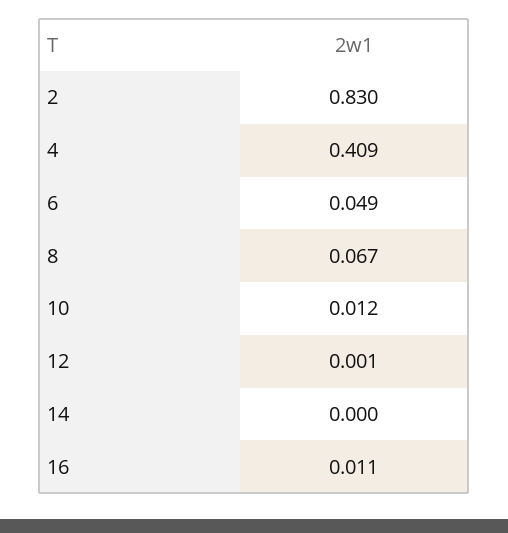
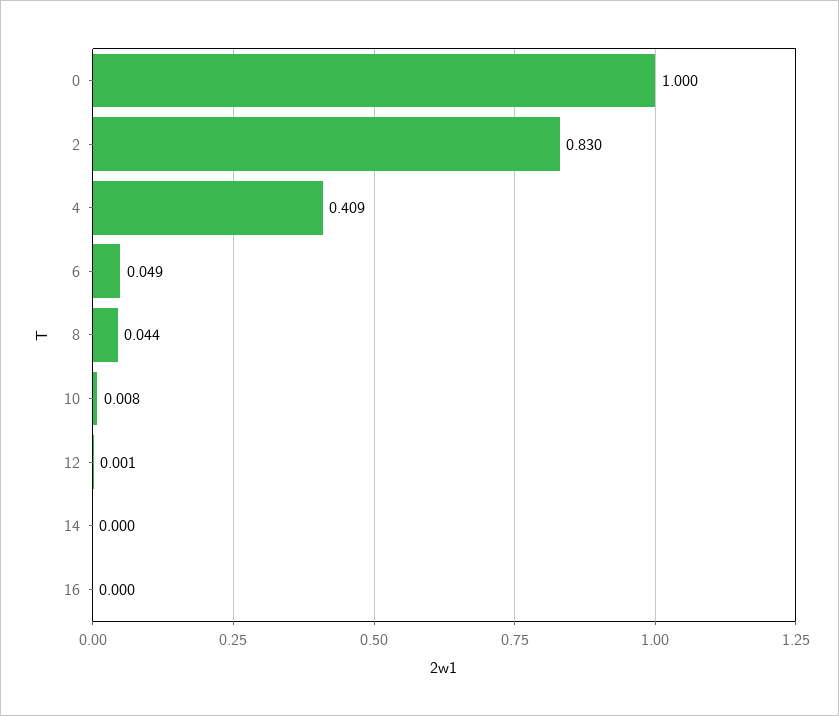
  {
    "2": 0.83,
    "4": 0.409,
    "6": 0.049,
-   "8": 0.067,
+   "8": 0.044,
-   "10": 0.012,
+   "10": 0.008,
    "12": 0.001,
    "14": 0,
-   "16": 0.011
+   "16": 0,
+   "0": 1
  }

